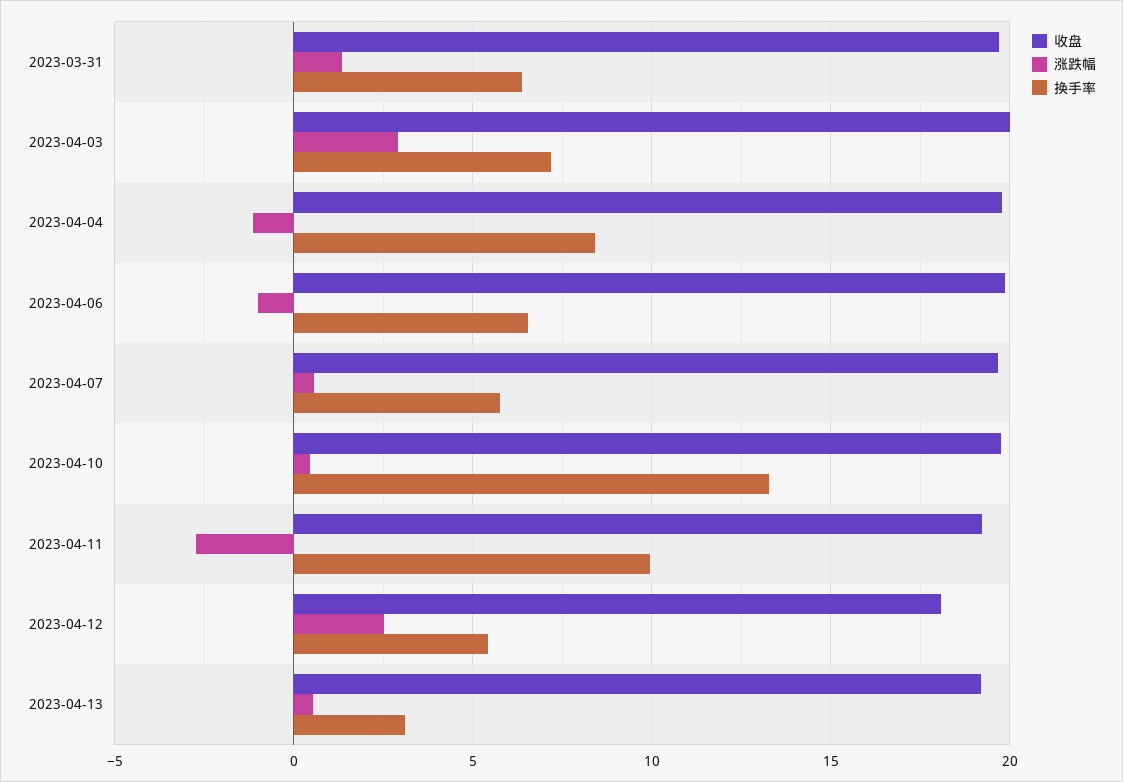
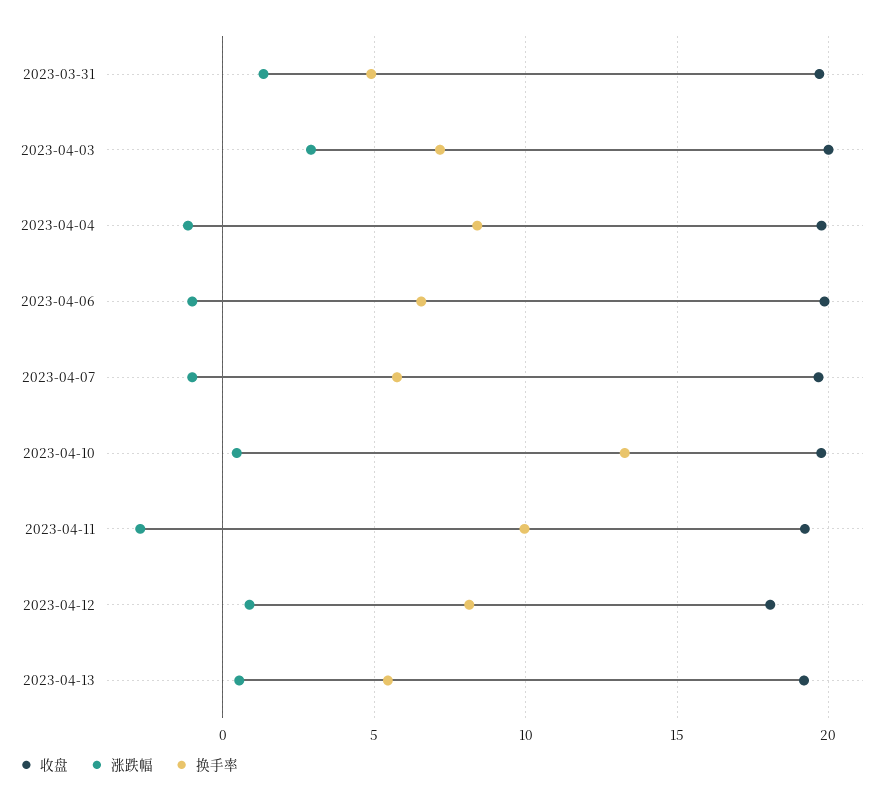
  {
    "收盘": {
      "2023-03-31": 19.5,
      "2023-04-03": 20,
      "2023-04-04": 20,
      "2023-04-06": 20,
      "2023-04-07": 19.5,
      "2023-04-10": 20,
      "2023-04-11": 19,
      "2023-04-12": 18,
      "2023-04-13": 19
    },
    "涨跌幅": {
      "2023-03-31": 1.5,
      "2023-04-03": 3,
      "2023-04-04": -1,
      "2023-04-06": -1,
-     "2023-04-07": 0.5,
+     "2023-04-07": -1,
      "2023-04-10": 0.5,
      "2023-04-11": -2.5,
-     "2023-04-12": 2.5,
+     "2023-04-12": 1,
      "2023-04-13": 0.5
    },
    "换手率": {
-     "2023-03-31": 6.5,
+     "2023-03-31": 5,
      "2023-04-03": 7,
      "2023-04-04": 8.5,
      "2023-04-06": 6.5,
      "2023-04-07": 6,
      "2023-04-10": 13.5,
      "2023-04-11": 10,
-     "2023-04-12": 5.5,
+     "2023-04-12": 8,
-     "2023-04-13": 3
+     "2023-04-13": 5.5
    }
  }

